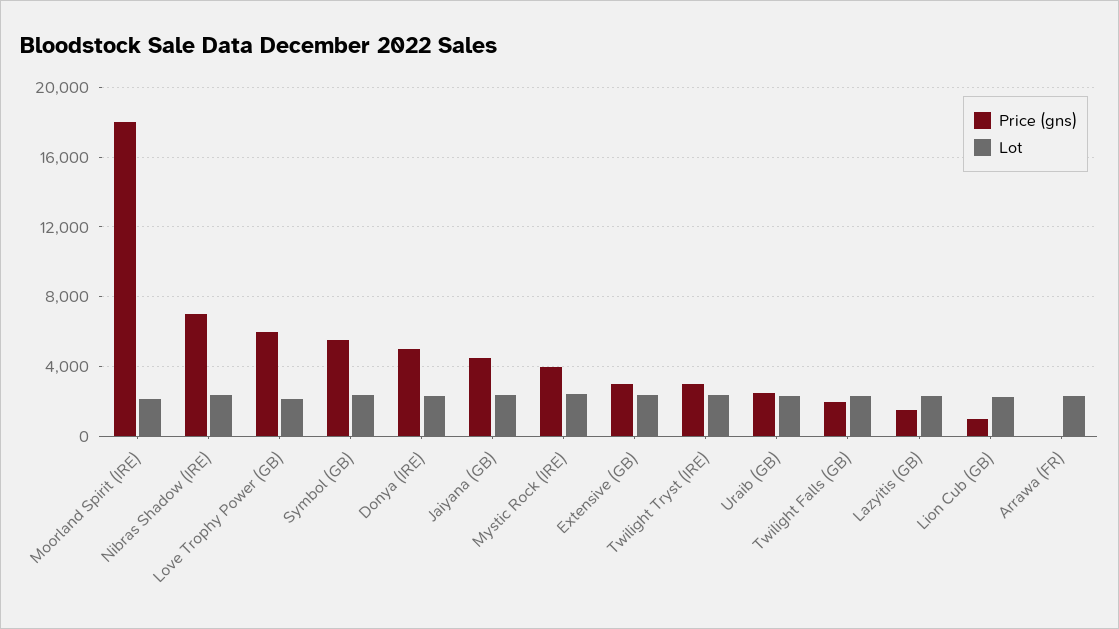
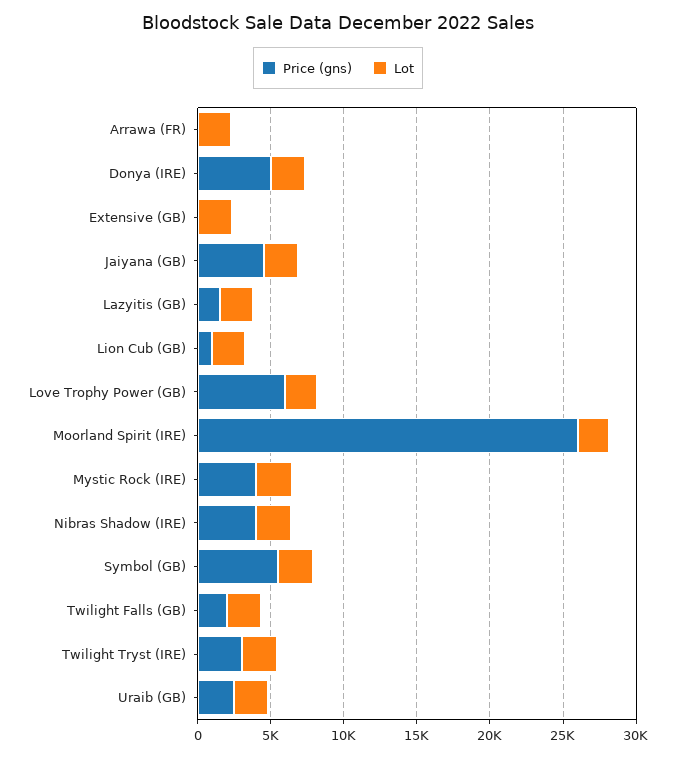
  {
    "Price (gns)": {
-     "Moorland Spirit (IRE)": 18000,
+     "Moorland Spirit (IRE)": 26000,
-     "Nibras Shadow (IRE)": 7000,
+     "Nibras Shadow (IRE)": 4000,
      "Love Trophy Power (GB)": 6000,
      "Symbol (GB)": 5500,
      "Donya (IRE)": 5000,
      "Jaiyana (GB)": 4500,
      "Mystic Rock (IRE)": 4000,
-     "Extensive (GB)": 3000,
+     "Extensive (GB)": 0,
      "Twilight Tryst (IRE)": 3000,
      "Uraib (GB)": 2500,
      "Twilight Falls (GB)": 2000,
      "Lazyitis (GB)": 1500,
      "Lion Cub (GB)": 1000,
      "Arrawa (FR)": 0
    },
    "Lot": {
      "Moorland Spirit (IRE)": 2000,
      "Nibras Shadow (IRE)": 2500,
      "Love Trophy Power (GB)": 2000,
      "Symbol (GB)": 2500,
      "Donya (IRE)": 2500,
      "Jaiyana (GB)": 2500,
      "Mystic Rock (IRE)": 2500,
      "Extensive (GB)": 2500,
      "Twilight Tryst (IRE)": 2500,
      "Uraib (GB)": 2500,
      "Twilight Falls (GB)": 2500,
      "Lazyitis (GB)": 2500,
      "Lion Cub (GB)": 2000,
      "Arrawa (FR)": 2500
    }
  }

